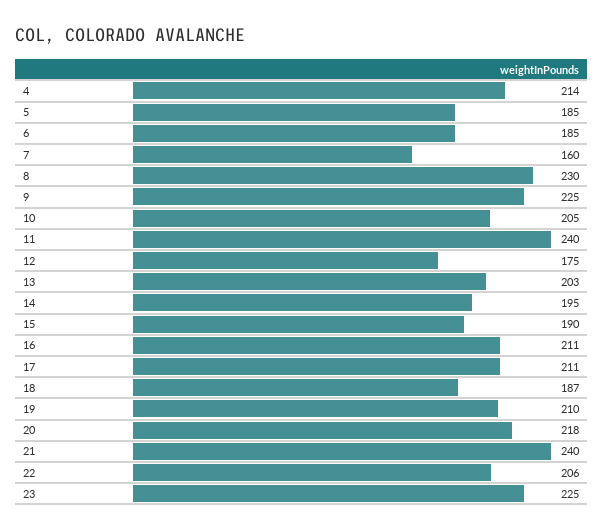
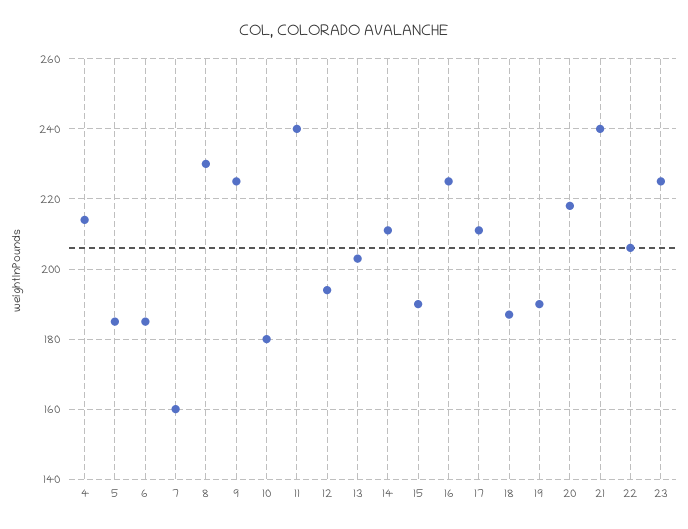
  {
    "4": 214,
    "5": 185,
    "6": 185,
    "7": 160,
    "8": 230,
    "9": 225,
-   "10": 205,
+   "10": 180,
    "11": 240,
-   "12": 175,
+   "12": 195,
    "13": 203,
-   "14": 195,
+   "14": 210,
    "15": 190,
-   "16": 211,
+   "16": 225,
    "17": 211,
    "18": 187,
-   "19": 210,
+   "19": 190,
    "20": 218,
    "21": 240,
    "22": 206,
    "23": 225
  }

